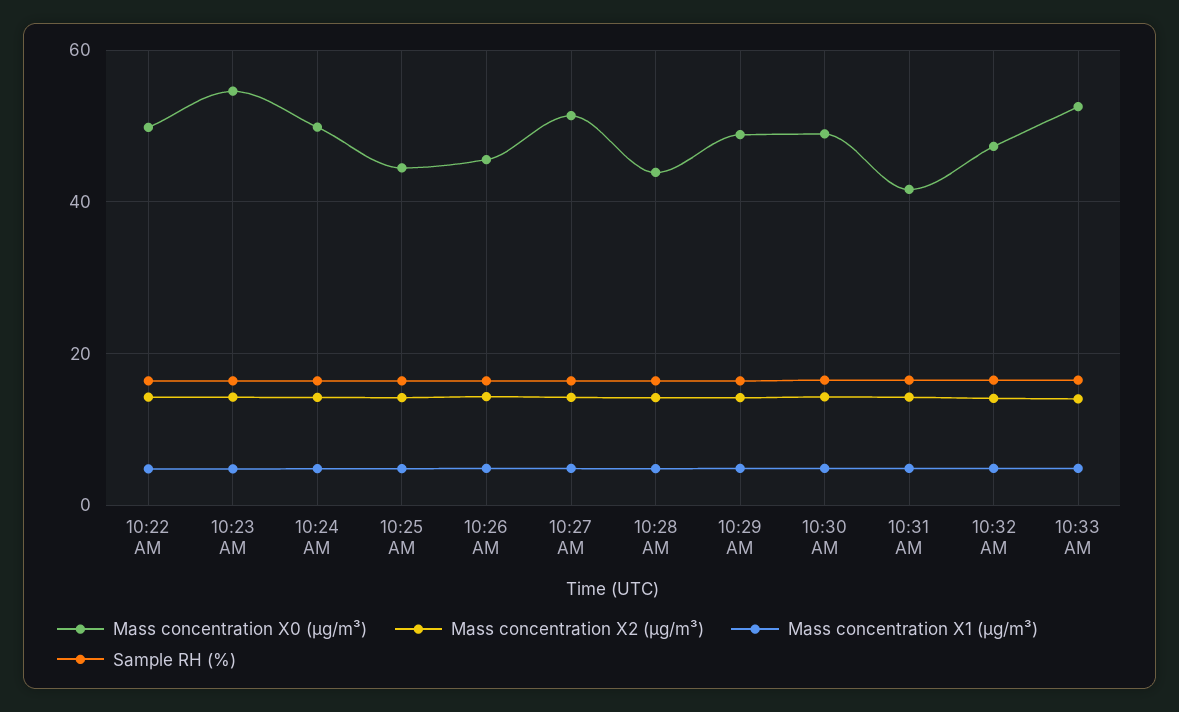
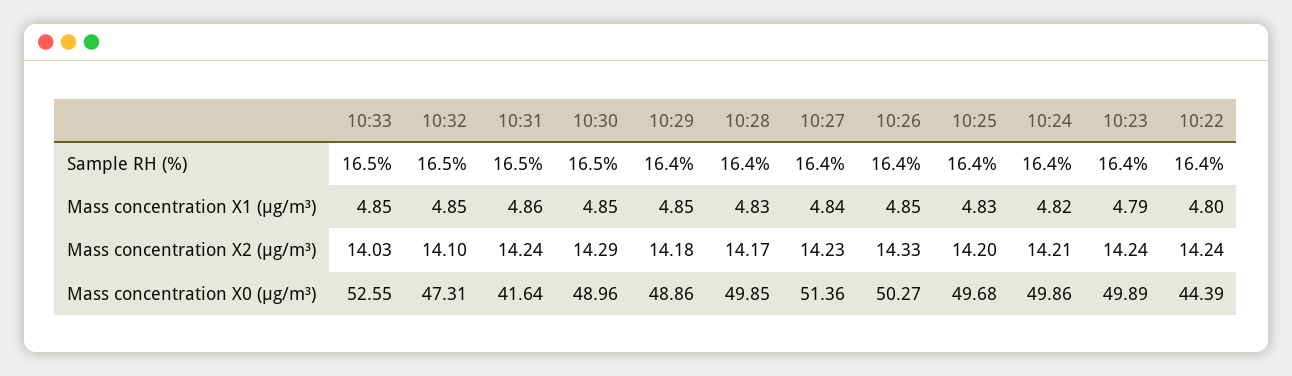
  {
    "Mass concentration X0 (μg/m³)": {
-     "10:22 AM": 50,
+     "10:22 AM": 44.39,
-     "10:23 AM": 54,
+     "10:23 AM": 49.89,
      "10:24 AM": 49.86,
-     "10:25 AM": 44,
+     "10:25 AM": 49.68,
-     "10:26 AM": 46,
+     "10:26 AM": 50.27,
      "10:27 AM": 51.36,
-     "10:28 AM": 44,
+     "10:28 AM": 49.85,
      "10:29 AM": 48.86,
      "10:30 AM": 48.96,
      "10:31 AM": 41.64,
      "10:32 AM": 47.31,
      "10:33 AM": 52.55
    },
    "Mass concentration X2 (μg/m³)": {
      "10:22 AM": 14.24,
      "10:23 AM": 14.24,
      "10:24 AM": 14.21,
      "10:25 AM": 14.2,
      "10:26 AM": 14.33,
      "10:27 AM": 14.23,
      "10:28 AM": 14.17,
      "10:29 AM": 14.18,
      "10:30 AM": 14.29,
      "10:31 AM": 14.24,
      "10:32 AM": 14.1,
      "10:33 AM": 14.03
    },
    "Mass concentration X1 (μg/m³)": {
      "10:22 AM": 4.8,
      "10:23 AM": 4.79,
      "10:24 AM": 4.82,
      "10:25 AM": 4.83,
      "10:26 AM": 4.85,
      "10:27 AM": 4.84,
      "10:28 AM": 4.83,
      "10:29 AM": 4.85,
      "10:30 AM": 4.85,
      "10:31 AM": 4.86,
      "10:32 AM": 4.85,
      "10:33 AM": 4.85
    },
    "Sample RH (%)": {
      "10:22 AM": 16.4,
      "10:23 AM": 16.4,
      "10:24 AM": 16.4,
      "10:25 AM": 16.4,
      "10:26 AM": 16.4,
      "10:27 AM": 16.4,
      "10:28 AM": 16.4,
      "10:29 AM": 16.4,
      "10:30 AM": 16.5,
      "10:31 AM": 16.5,
      "10:32 AM": 16.5,
      "10:33 AM": 16.5
    }
  }

